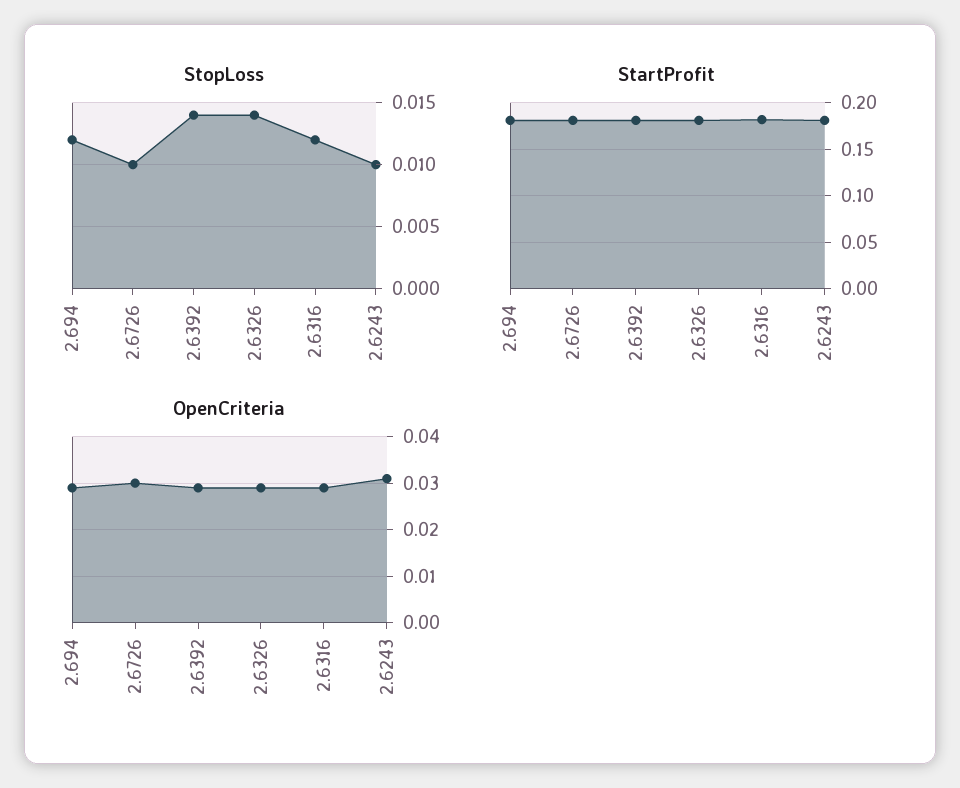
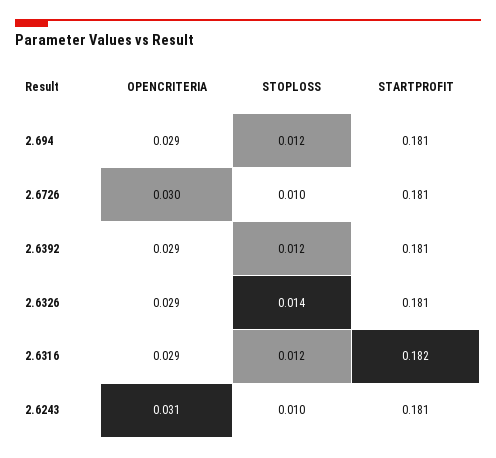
  {
    "StopLoss": {
      "2.694": 0.012,
      "2.6726": 0.01,
-     "2.6392": 0.014,
+     "2.6392": 0.012,
      "2.6326": 0.014,
      "2.6316": 0.012,
      "2.6243": 0.01
    },
    "StartProfit": {
      "2.694": 0.181,
      "2.6726": 0.181,
      "2.6392": 0.181,
      "2.6326": 0.181,
      "2.6316": 0.182,
      "2.6243": 0.181
    },
    "OpenCriteria": {
      "2.694": 0.029,
      "2.6726": 0.03,
      "2.6392": 0.029,
      "2.6326": 0.029,
      "2.6316": 0.029,
      "2.6243": 0.031
    }
  }

